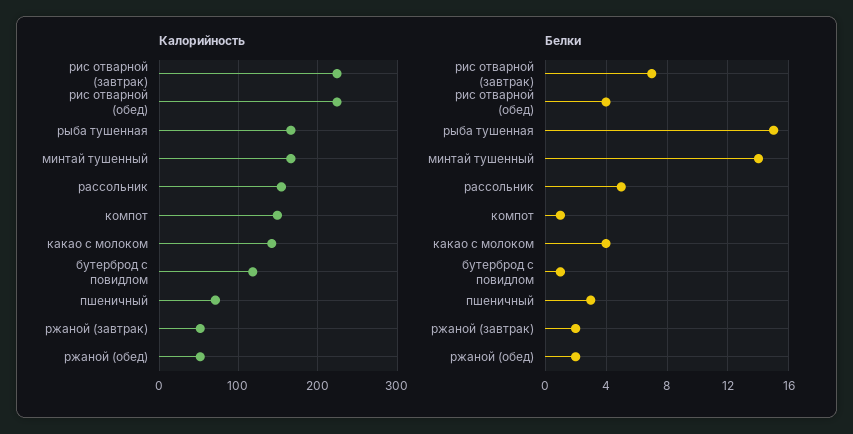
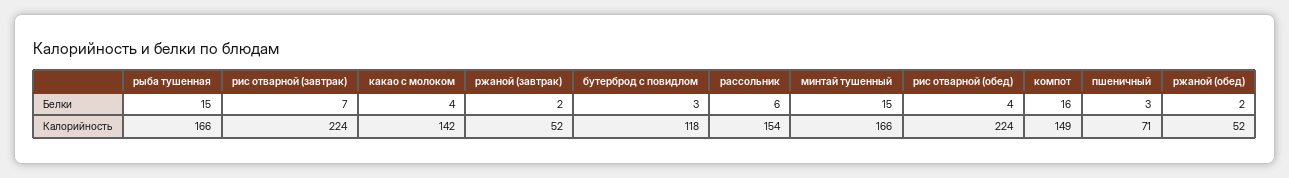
  {
    "Калорийность": {
      "рис отварной (завтрак)": 224,
      "рис отварной (обед)": 224,
      "рыба тушенная": 166,
      "минтай тушенный": 166,
      "рассольник": 154,
      "компот": 149,
      "какао с молоком": 142,
      "бутерброд с повидлом": 118,
      "пшеничный": 71,
      "ржаной (завтрак)": 52,
      "ржаной (обед)": 52
    },
    "Белки": {
      "рис отварной (завтрак)": 7,
      "рис отварной (обед)": 4,
      "рыба тушенная": 15,
-     "минтай тушенный": 14,
+     "минтай тушенный": 15,
-     "рассольник": 5,
+     "рассольник": 6,
-     "компот": 1,
+     "компот": 16,
      "какао с молоком": 4,
-     "бутерброд с повидлом": 1,
+     "бутерброд с повидлом": 3,
      "пшеничный": 3,
      "ржаной (завтрак)": 2,
      "ржаной (обед)": 2
    }
  }

